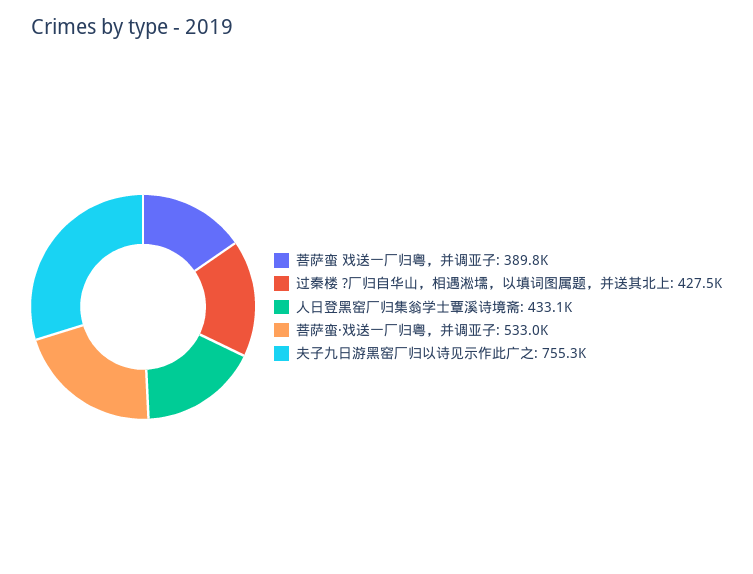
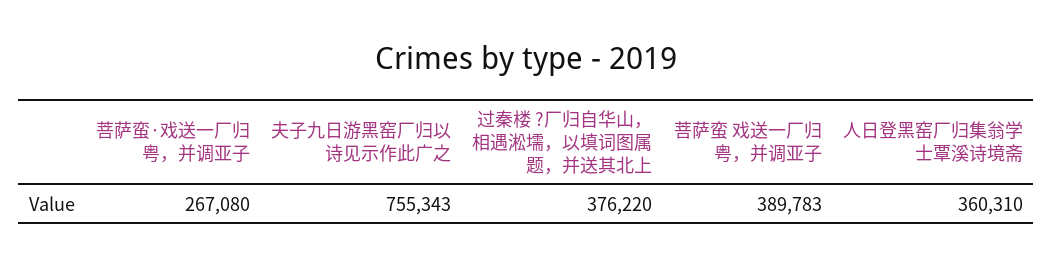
  {
    "菩萨蛮 戏送一厂归粤，并调亚子": 389783,
-   "过秦楼 ?厂归自华山，相遇淞壖，以填词图属题，并送其北上": 427500,
+   "过秦楼 ?厂归自华山，相遇淞壖，以填词图属题，并送其北上": 376220,
-   "人日登黑窑厂归集翁学士覃溪诗境斋": 433100,
+   "人日登黑窑厂归集翁学士覃溪诗境斋": 360310,
-   "菩萨蛮·戏送一厂归粤，并调亚子": 533000,
+   "菩萨蛮·戏送一厂归粤，并调亚子": 267080,
    "夫子九日游黑窑厂归以诗见示作此广之": 755343
  }

